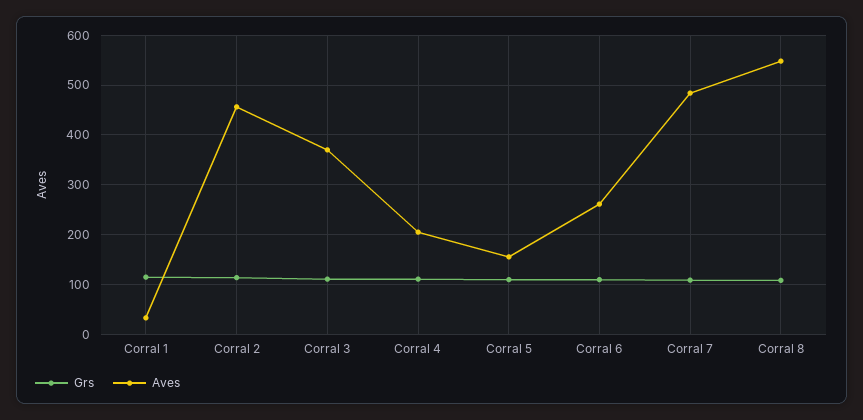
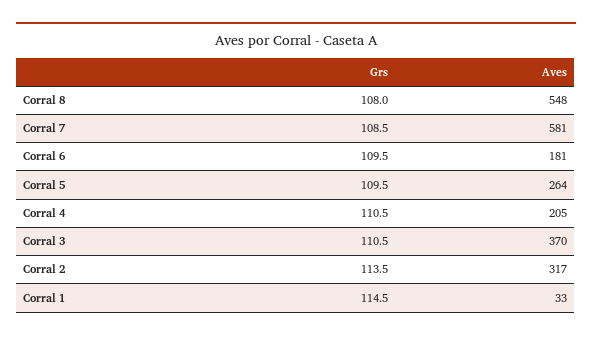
  {
    "Grs": {
      "Corral 1": 114.5,
      "Corral 2": 113.5,
      "Corral 3": 110.5,
      "Corral 4": 110.5,
      "Corral 5": 109.5,
      "Corral 6": 109.5,
      "Corral 7": 108.5,
      "Corral 8": 108
    },
    "Aves": {
      "Corral 1": 33,
-     "Corral 2": 460,
+     "Corral 2": 317,
      "Corral 3": 370,
      "Corral 4": 205,
-     "Corral 5": 160,
+     "Corral 5": 264,
-     "Corral 6": 260,
+     "Corral 6": 181,
-     "Corral 7": 480,
+     "Corral 7": 581,
      "Corral 8": 548
    }
  }

